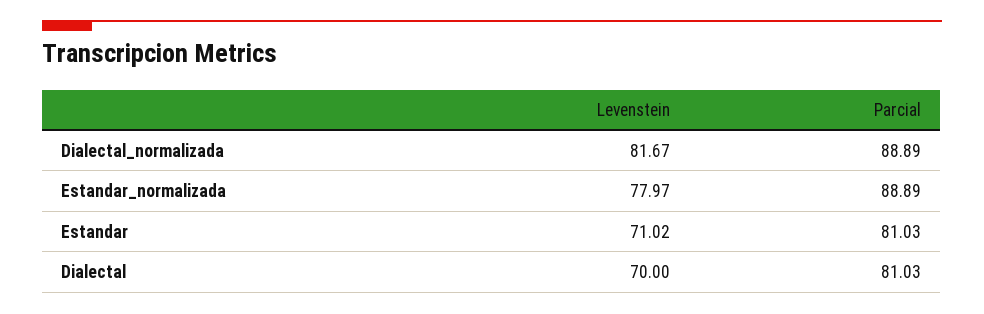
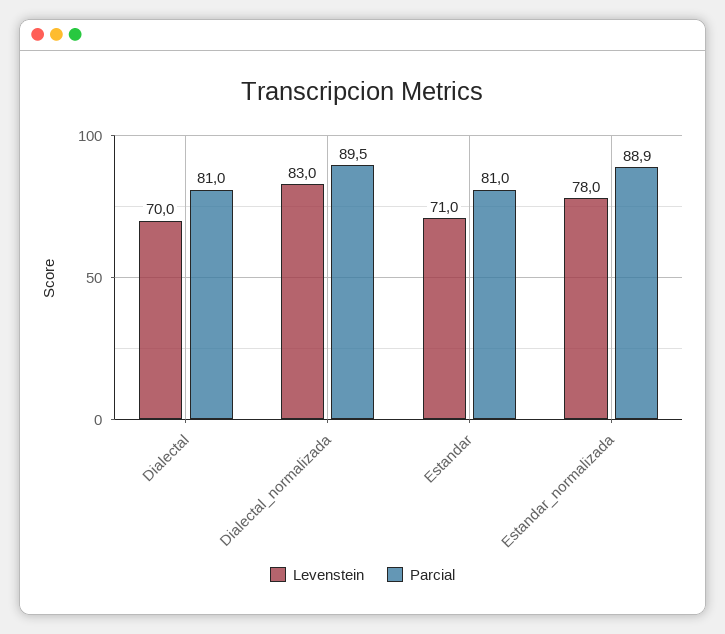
  {
    "Levenstein": {
-     "Dialectal_normalizada": 81.67,
+     "Dialectal_normalizada": 83,
      "Estandar_normalizada": 77.97,
      "Estandar": 71.02,
      "Dialectal": 70
    },
    "Parcial": {
-     "Dialectal_normalizada": 88.89,
+     "Dialectal_normalizada": 89.5,
      "Estandar_normalizada": 88.89,
      "Estandar": 81.03,
      "Dialectal": 81.03
    }
  }

